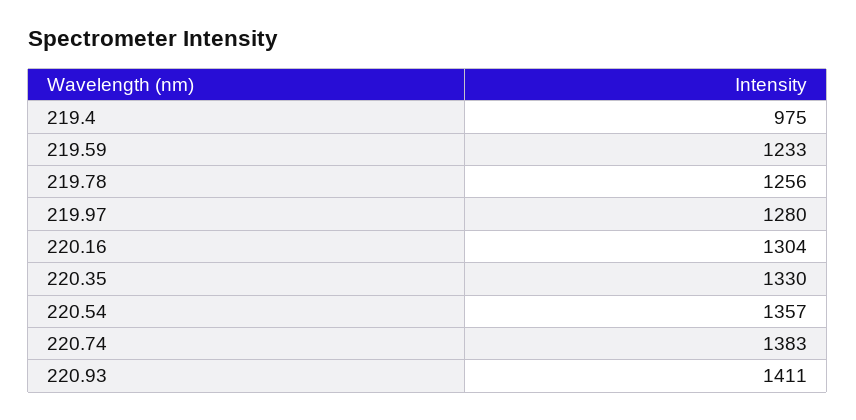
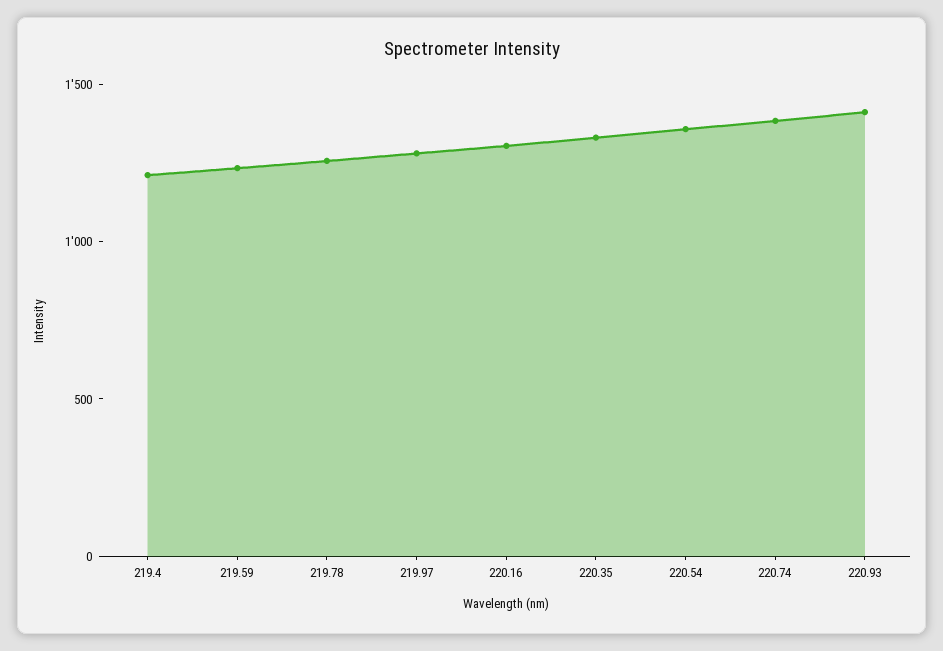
  {
-   "219.4": 975,
+   "219.4": 1200,
    "219.59": 1233,
    "219.78": 1256,
    "219.97": 1280,
    "220.16": 1304,
    "220.35": 1330,
    "220.54": 1357,
    "220.74": 1383,
    "220.93": 1411
  }

